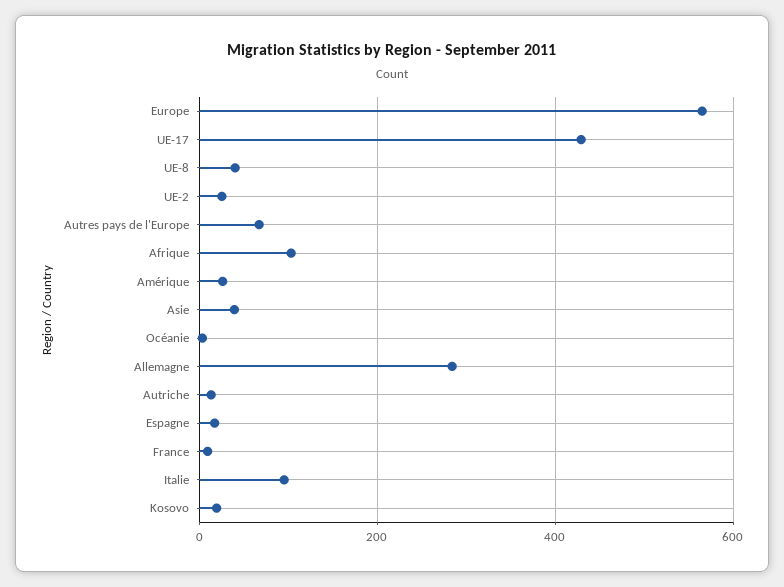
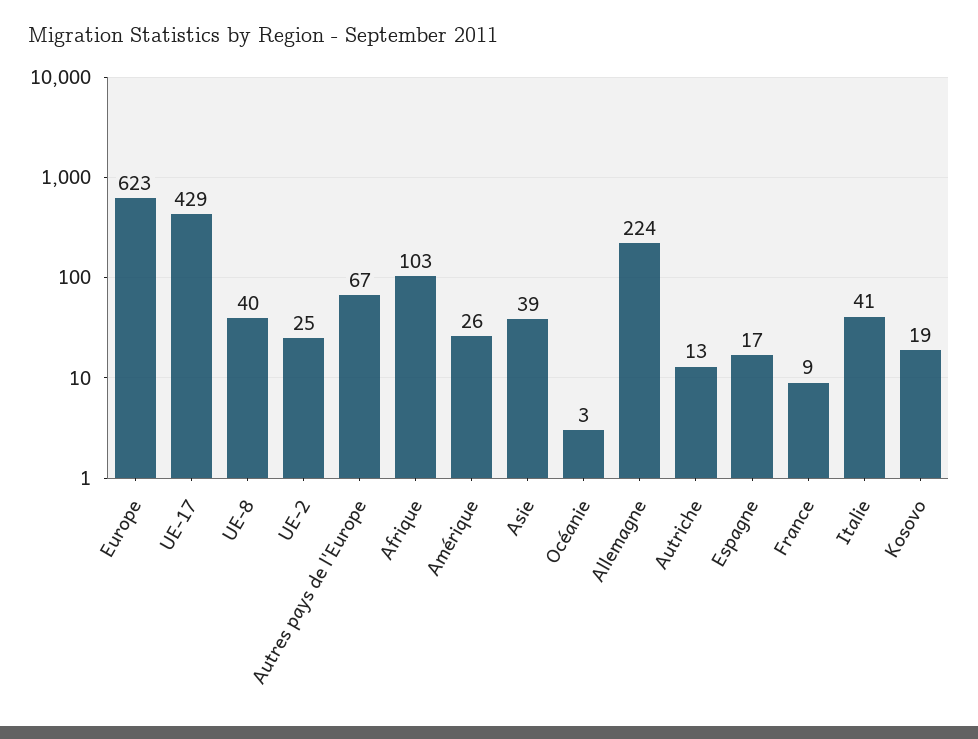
  {
-   "Europe": 560,
+   "Europe": 623,
    "UE-17": 429,
    "UE-8": 40,
    "UE-2": 25,
    "Autres pays de l'Europe": 67,
    "Afrique": 103,
    "Amérique": 26,
    "Asie": 39,
    "Océanie": 3,
-   "Allemagne": 280,
+   "Allemagne": 224,
    "Autriche": 13,
    "Espagne": 17,
    "France": 9,
-   "Italie": 100,
+   "Italie": 41,
    "Kosovo": 19
  }

